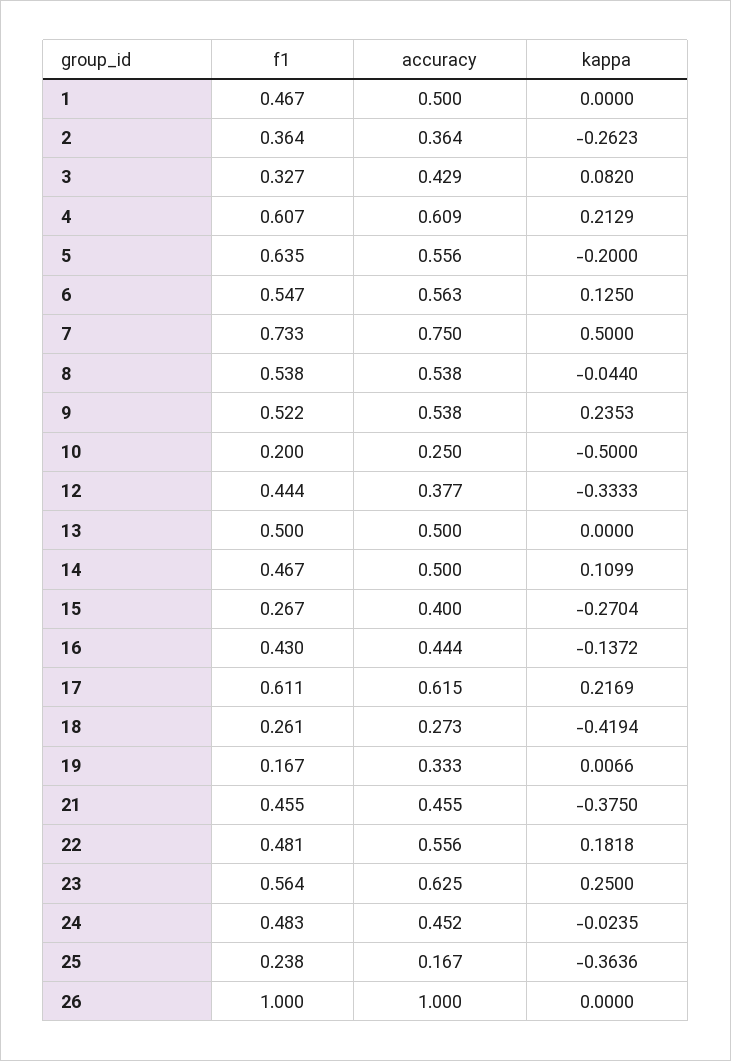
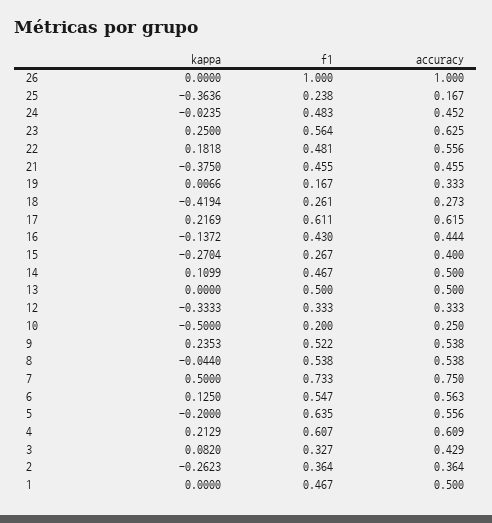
  {
    "f1": {
      "1": 0.467,
      "2": 0.364,
      "3": 0.327,
      "4": 0.607,
      "5": 0.635,
      "6": 0.547,
      "7": 0.733,
      "8": 0.538,
      "9": 0.522,
      "10": 0.2,
-     "12": 0.444,
+     "12": 0.333,
      "13": 0.5,
      "14": 0.467,
      "15": 0.267,
      "16": 0.43,
      "17": 0.611,
      "18": 0.261,
      "19": 0.167,
      "21": 0.455,
      "22": 0.481,
      "23": 0.564,
      "24": 0.483,
      "25": 0.238,
      "26": 1
    },
    "accuracy": {
      "1": 0.5,
      "2": 0.364,
      "3": 0.429,
      "4": 0.609,
      "5": 0.556,
      "6": 0.563,
      "7": 0.75,
      "8": 0.538,
      "9": 0.538,
      "10": 0.25,
-     "12": 0.377,
+     "12": 0.333,
      "13": 0.5,
      "14": 0.5,
      "15": 0.4,
      "16": 0.444,
      "17": 0.615,
      "18": 0.273,
      "19": 0.333,
      "21": 0.455,
      "22": 0.556,
      "23": 0.625,
      "24": 0.452,
      "25": 0.167,
      "26": 1
    },
    "kappa": {
      "1": 0,
      "2": -0.2623,
      "3": 0.082,
      "4": 0.2129,
      "5": -0.2,
      "6": 0.125,
      "7": 0.5,
      "8": -0.044,
      "9": 0.2353,
      "10": -0.5,
      "12": -0.3333,
      "13": 0,
      "14": 0.1099,
      "15": -0.2704,
      "16": -0.1372,
      "17": 0.2169,
      "18": -0.4194,
      "19": 0.0066,
      "21": -0.375,
      "22": 0.1818,
      "23": 0.25,
      "24": -0.0235,
      "25": -0.3636,
      "26": 0
    }
  }

